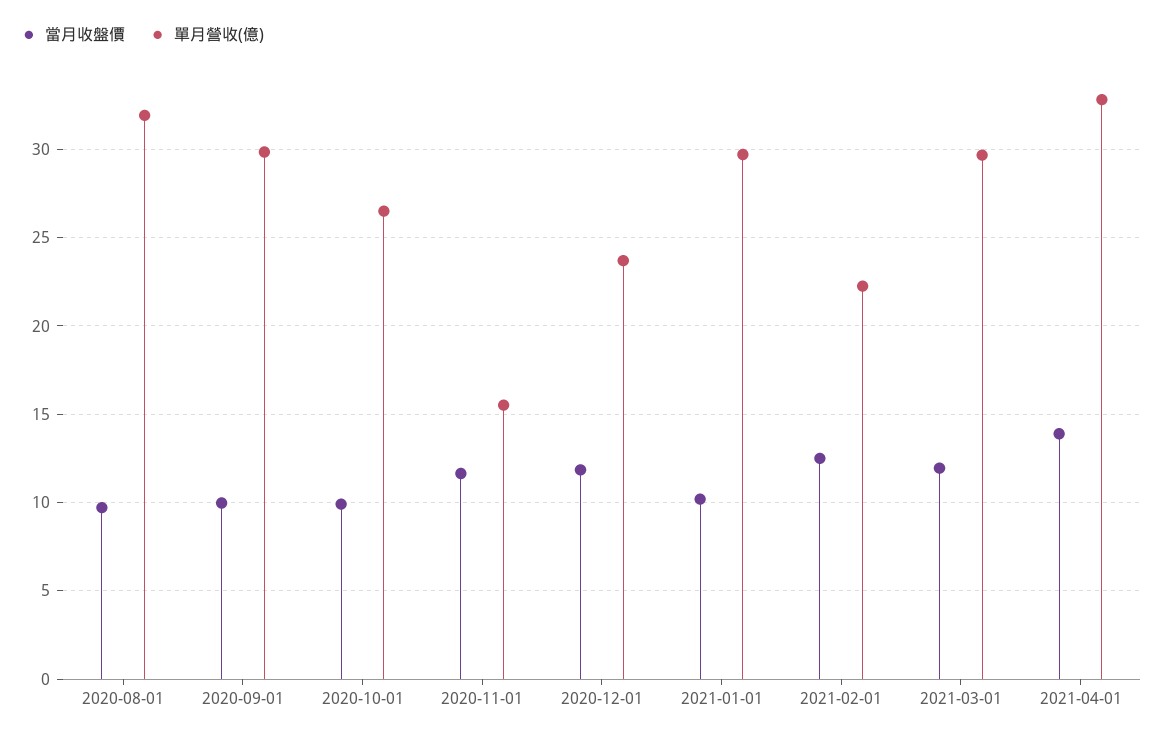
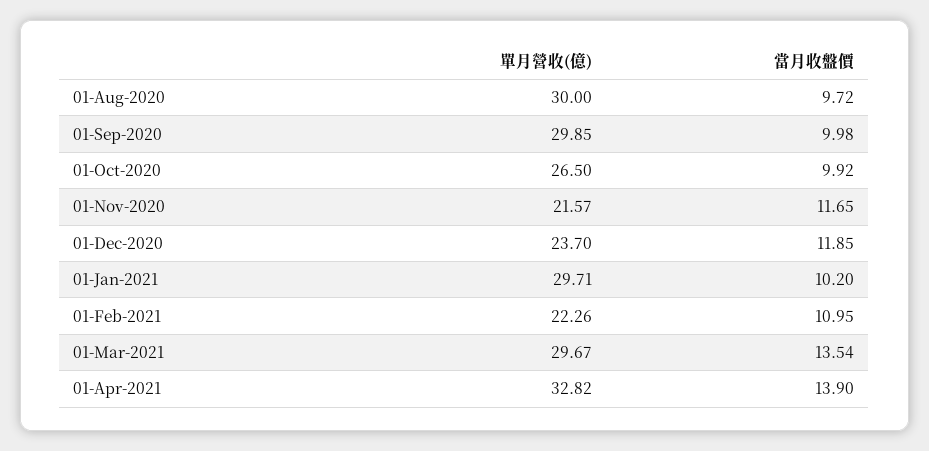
  {
    "當月收盤價": {
      "2020-08-01": 9.72,
      "2020-09-01": 9.98,
      "2020-10-01": 9.92,
      "2020-11-01": 11.65,
      "2020-12-01": 11.85,
      "2021-01-01": 10.2,
-     "2021-02-01": 12.5,
+     "2021-02-01": 10.95,
-     "2021-03-01": 12,
+     "2021-03-01": 13.54,
      "2021-04-01": 13.9
    },
    "單月營收(億)": {
-     "2020-08-01": 32,
+     "2020-08-01": 30,
      "2020-09-01": 29.85,
      "2020-10-01": 26.5,
-     "2020-11-01": 15.5,
+     "2020-11-01": 21.57,
      "2020-12-01": 23.7,
      "2021-01-01": 29.71,
      "2021-02-01": 22.26,
      "2021-03-01": 29.67,
      "2021-04-01": 32.82
    }
  }

